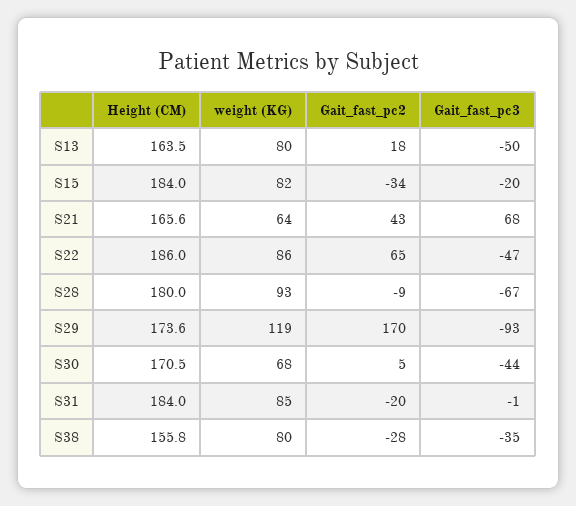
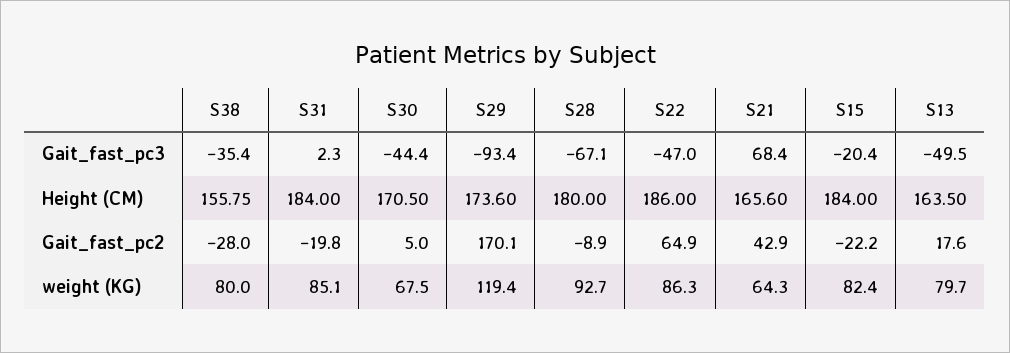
  {
    "Height (CM)": {
      "S13": 163.5,
      "S15": 184,
      "S21": 165.6,
      "S22": 186,
      "S28": 180,
      "S29": 173.6,
      "S30": 170.5,
      "S31": 184,
      "S38": 155.75
    },
    "weight (KG)": {
      "S13": 79.7,
      "S15": 82.4,
      "S21": 64.3,
      "S22": 86.3,
      "S28": 92.7,
      "S29": 119.4,
      "S30": 67.5,
      "S31": 85.1,
      "S38": 80
    },
    "Gait_fast_pc2": {
      "S13": 17.6,
-     "S15": -34,
+     "S15": -22.2,
      "S21": 42.9,
      "S22": 64.9,
      "S28": -8.9,
      "S29": 170.1,
      "S30": 5,
      "S31": -19.8,
      "S38": -28
    },
    "Gait_fast_pc3": {
      "S13": -49.5,
      "S15": -20.4,
      "S21": 68.4,
      "S22": -47,
      "S28": -67.1,
      "S29": -93.4,
      "S30": -44.4,
-     "S31": -1,
+     "S31": 2.3,
      "S38": -35.4
    }
  }

